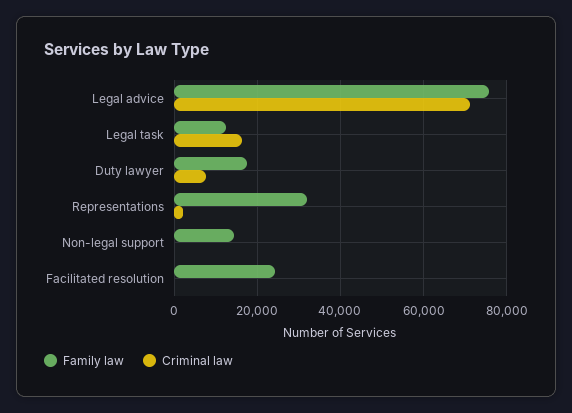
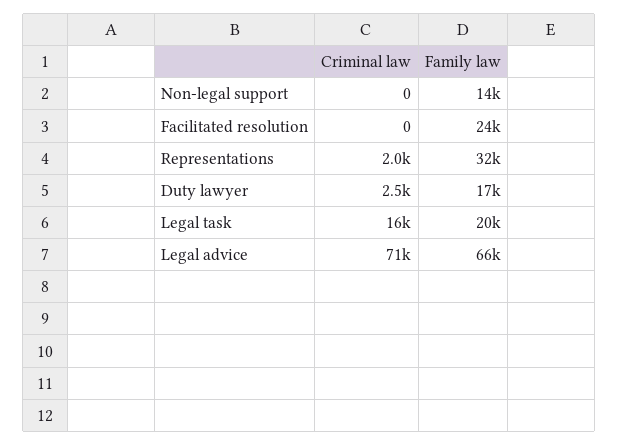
  {
    "Family law": {
-     "Legal advice": 76000,
+     "Legal advice": 66000,
-     "Legal task": 12000,
+     "Legal task": 20000,
      "Duty lawyer": 17000,
      "Representations": 32000,
      "Non-legal support": 14000,
      "Facilitated resolution": 24000
    },
    "Criminal law": {
      "Legal advice": 71000,
      "Legal task": 16000,
-     "Duty lawyer": 8000,
+     "Duty lawyer": 2500,
      "Representations": 2000,
      "Non-legal support": 0,
      "Facilitated resolution": 0
    }
  }

